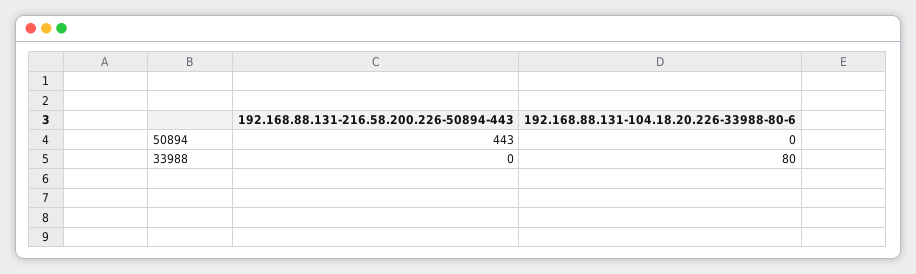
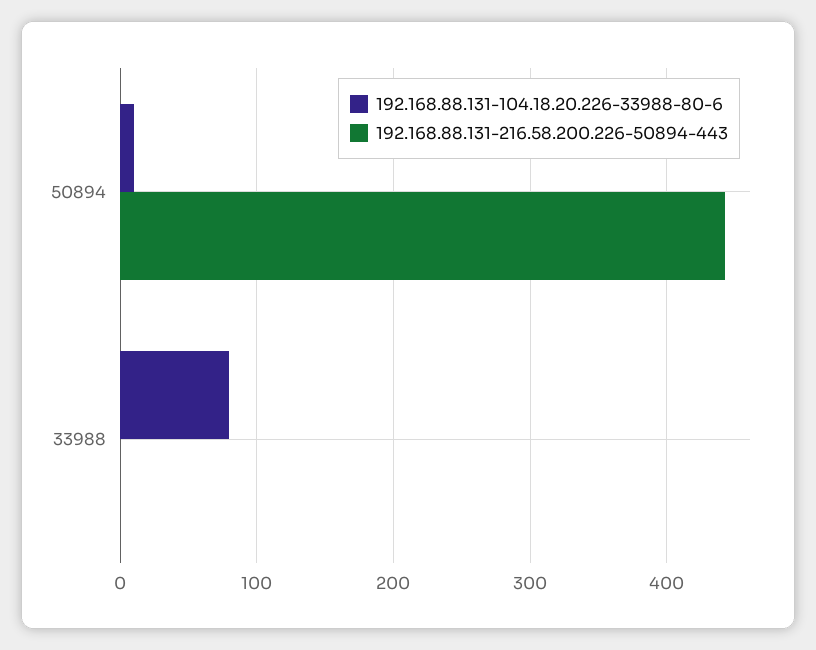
  {
    "192.168.88.131-216.58.200.226-50894-443": {
      "50894": 443,
      "33988": 0
    },
    "192.168.88.131-104.18.20.226-33988-80-6": {
-     "50894": 0,
+     "50894": 10,
      "33988": 80
    }
  }

